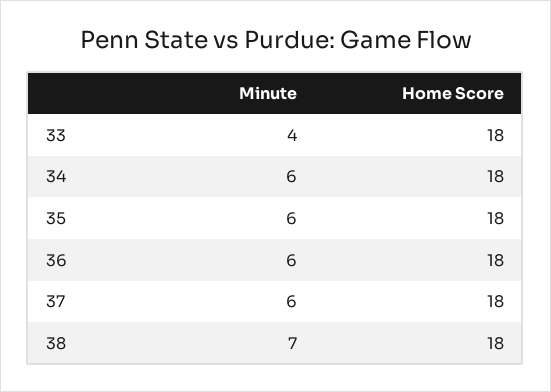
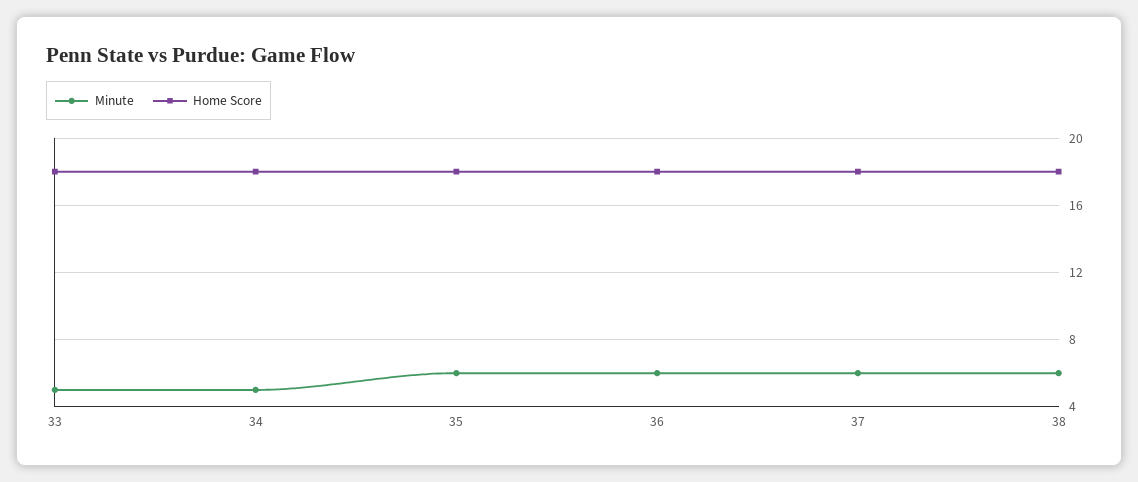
  {
    "Minute": {
-     "33": 4,
+     "33": 5,
-     "34": 6,
+     "34": 5,
      "35": 6,
      "36": 6,
      "37": 6,
-     "38": 7
+     "38": 6
    },
    "Home Score": {
      "33": 18,
      "34": 18,
      "35": 18,
      "36": 18,
      "37": 18,
      "38": 18
    }
  }

